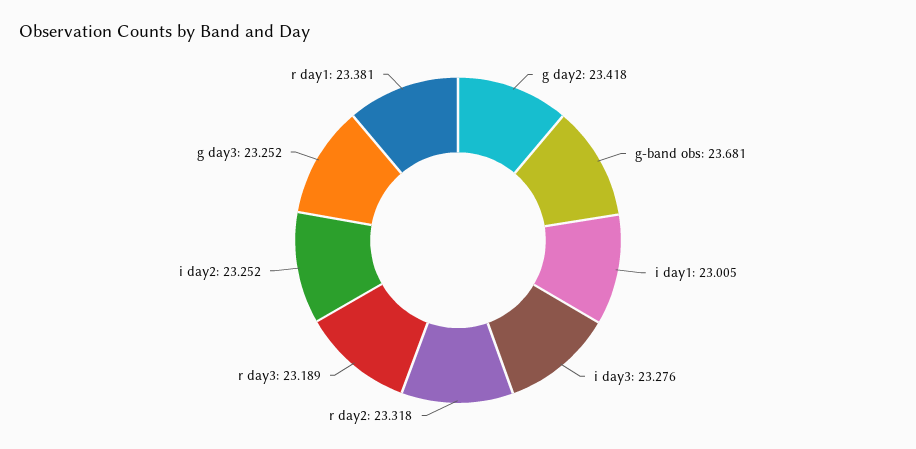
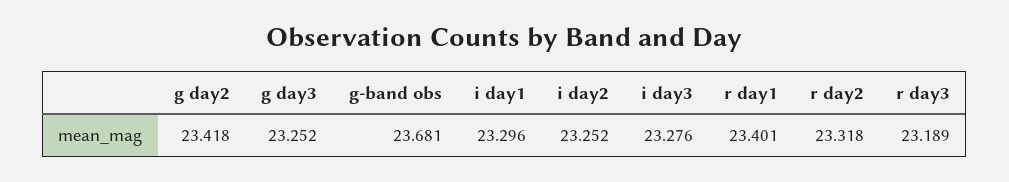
  {
    "g day2": 23.418,
    "g-band obs": 23.681,
-   "i day1": 23.005,
+   "i day1": 23.296,
    "i day3": 23.276,
    "r day2": 23.318,
    "r day3": 23.189,
    "i day2": 23.252,
    "g day3": 23.252,
-   "r day1": 23.381
+   "r day1": 23.401
  }

